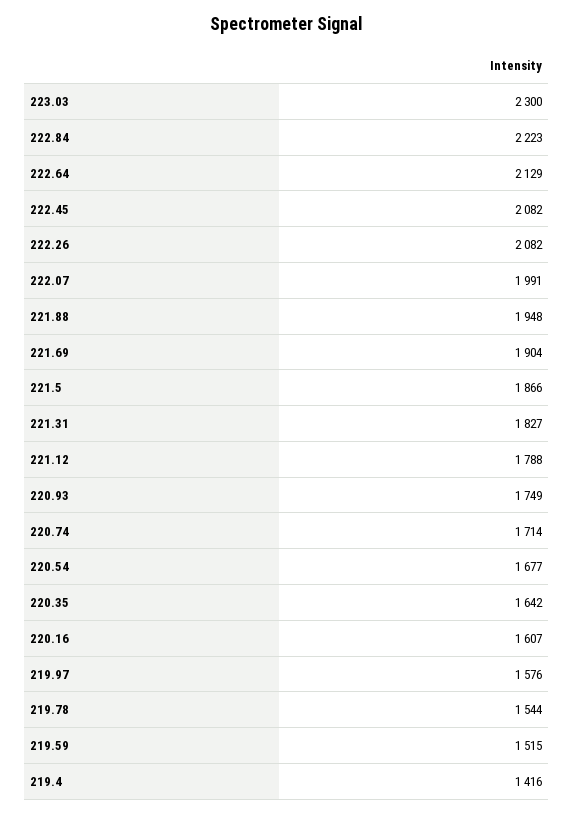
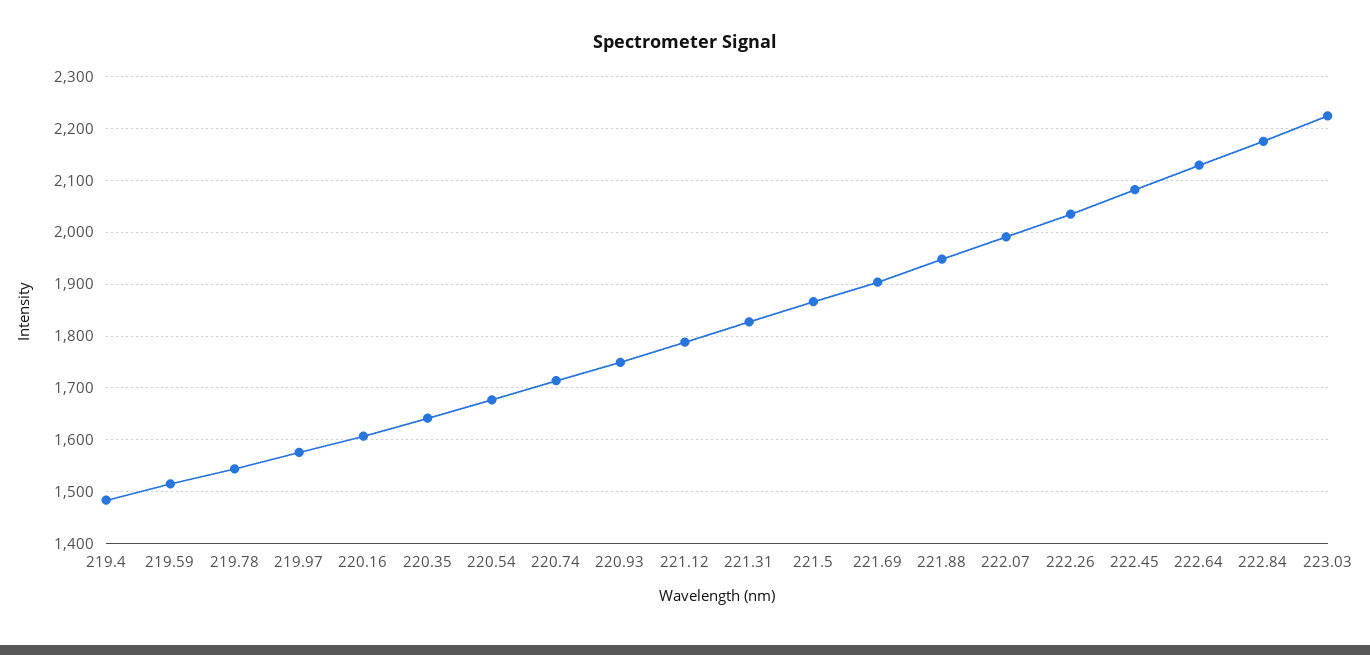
  {
-   "223.03": 2300,
+   "223.03": 2220,
-   "222.84": 2223,
+   "222.84": 2180,
    "222.64": 2129,
    "222.45": 2082,
-   "222.26": 2082,
+   "222.26": 2040,
    "222.07": 1991,
    "221.88": 1948,
    "221.69": 1904,
    "221.5": 1866,
    "221.31": 1827,
    "221.12": 1788,
    "220.93": 1749,
    "220.74": 1714,
    "220.54": 1677,
    "220.35": 1642,
    "220.16": 1607,
    "219.97": 1576,
    "219.78": 1544,
    "219.59": 1515,
-   "219.4": 1416
+   "219.4": 1480
  }

